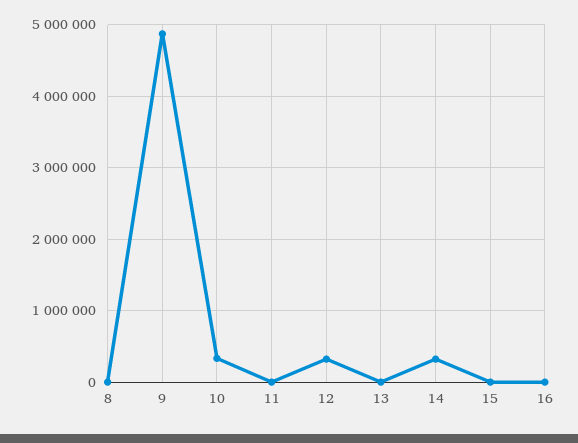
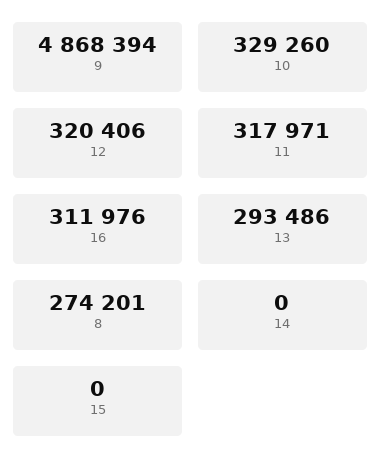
  {
-   "8": 0,
+   "8": 274201,
    "9": 4868394,
    "10": 329260,
-   "11": 0,
+   "11": 317971,
    "12": 320406,
-   "13": 0,
+   "13": 293486,
-   "14": 300000,
+   "14": 0,
    "15": 0,
-   "16": 0
+   "16": 311976
  }

